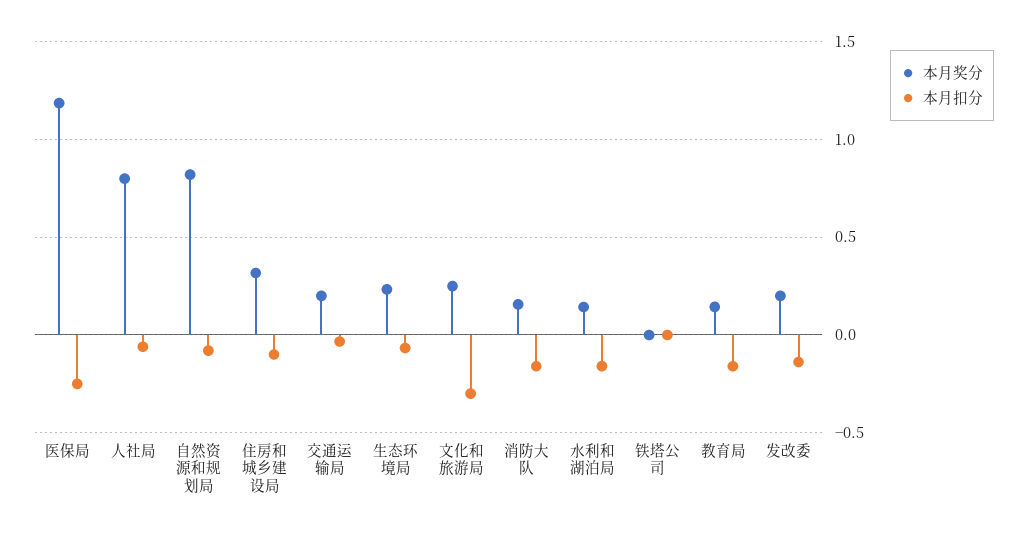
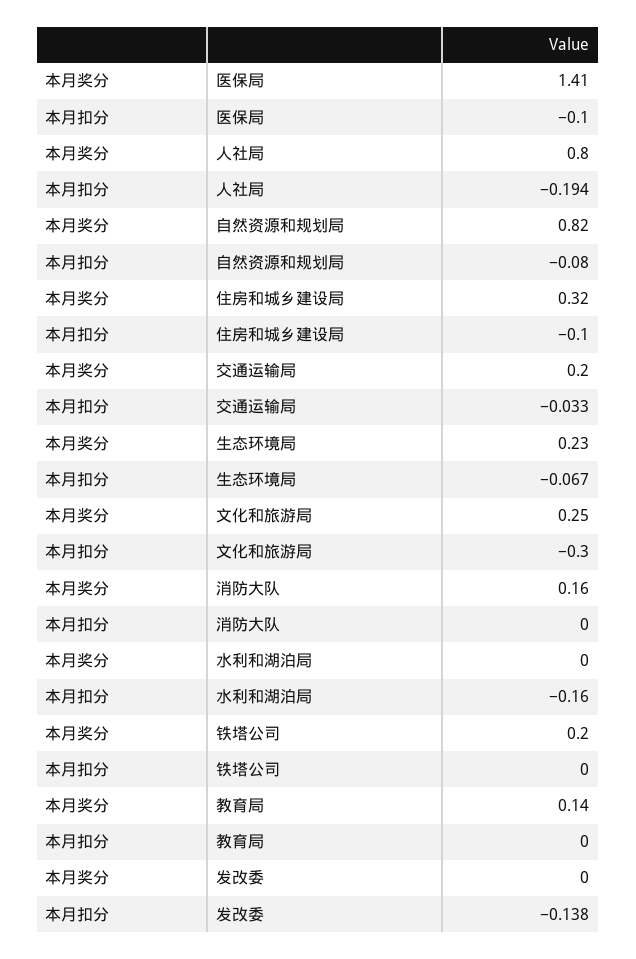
  {
    "本月奖分": {
-     "医保局": 1.2,
+     "医保局": 1.41,
      "人社局": 0.8,
      "自然资源和规划局": 0.82,
      "住房和城乡建设局": 0.32,
      "交通运输局": 0.2,
      "生态环境局": 0.23,
      "文化和旅游局": 0.25,
      "消防大队": 0.16,
-     "水利和湖泊局": 0.15,
+     "水利和湖泊局": 0,
-     "铁塔公司": 0,
+     "铁塔公司": 0.2,
      "教育局": 0.14,
-     "发改委": 0.2
+     "发改委": 0
    },
    "本月扣分": {
-     "医保局": -0.25,
+     "医保局": -0.1,
-     "人社局": -0.05,
+     "人社局": -0.194,
      "自然资源和规划局": -0.08,
      "住房和城乡建设局": -0.1,
      "交通运输局": -0.033,
      "生态环境局": -0.067,
      "文化和旅游局": -0.3,
-     "消防大队": -0.15,
+     "消防大队": 0,
      "水利和湖泊局": -0.16,
      "铁塔公司": 0,
-     "教育局": -0.15,
+     "教育局": 0,
      "发改委": -0.138
    }
  }

